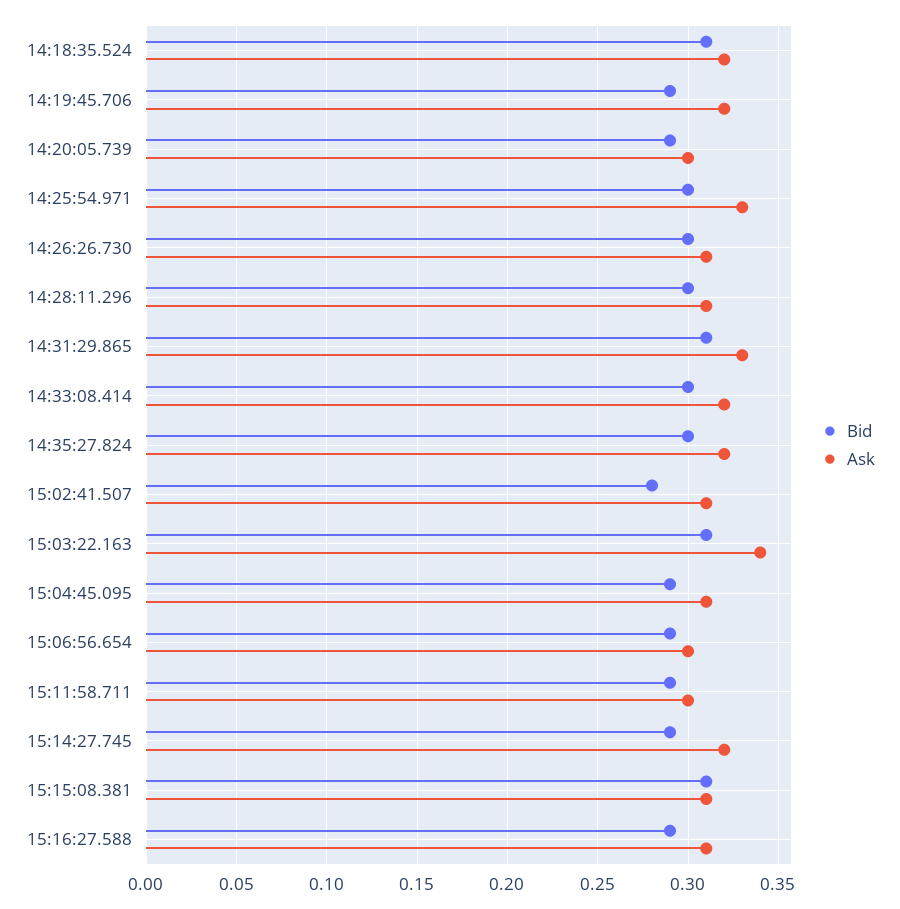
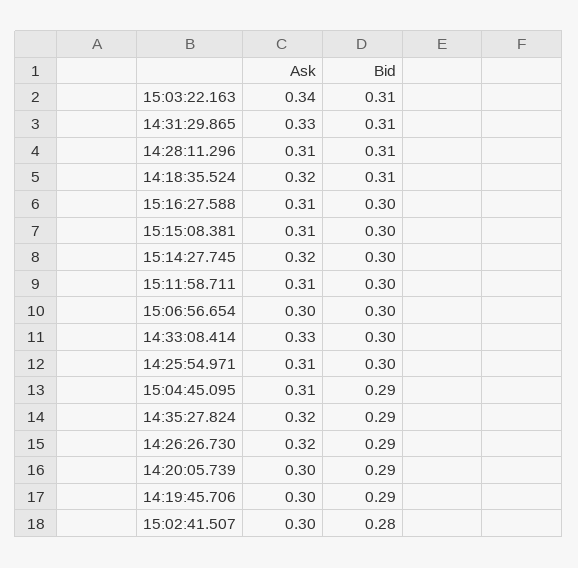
  {
    "Bid": {
      "14:18:35.524": 0.31,
      "14:19:45.706": 0.29,
      "14:20:05.739": 0.29,
      "14:25:54.971": 0.3,
-     "14:26:26.730": 0.3,
+     "14:26:26.730": 0.29,
-     "14:28:11.296": 0.3,
+     "14:28:11.296": 0.31,
      "14:31:29.865": 0.31,
      "14:33:08.414": 0.3,
-     "14:35:27.824": 0.3,
+     "14:35:27.824": 0.29,
      "15:02:41.507": 0.28,
      "15:03:22.163": 0.31,
      "15:04:45.095": 0.29,
-     "15:06:56.654": 0.29,
+     "15:06:56.654": 0.3,
-     "15:11:58.711": 0.29,
+     "15:11:58.711": 0.3,
-     "15:14:27.745": 0.29,
+     "15:14:27.745": 0.3,
-     "15:15:08.381": 0.31,
+     "15:15:08.381": 0.3,
-     "15:16:27.588": 0.29
+     "15:16:27.588": 0.3
    },
    "Ask": {
      "14:18:35.524": 0.32,
-     "14:19:45.706": 0.32,
+     "14:19:45.706": 0.3,
      "14:20:05.739": 0.3,
-     "14:25:54.971": 0.33,
+     "14:25:54.971": 0.31,
-     "14:26:26.730": 0.31,
+     "14:26:26.730": 0.32,
      "14:28:11.296": 0.31,
      "14:31:29.865": 0.33,
-     "14:33:08.414": 0.32,
+     "14:33:08.414": 0.33,
      "14:35:27.824": 0.32,
-     "15:02:41.507": 0.31,
+     "15:02:41.507": 0.3,
      "15:03:22.163": 0.34,
      "15:04:45.095": 0.31,
      "15:06:56.654": 0.3,
-     "15:11:58.711": 0.3,
+     "15:11:58.711": 0.31,
      "15:14:27.745": 0.32,
      "15:15:08.381": 0.31,
      "15:16:27.588": 0.31
    }
  }

